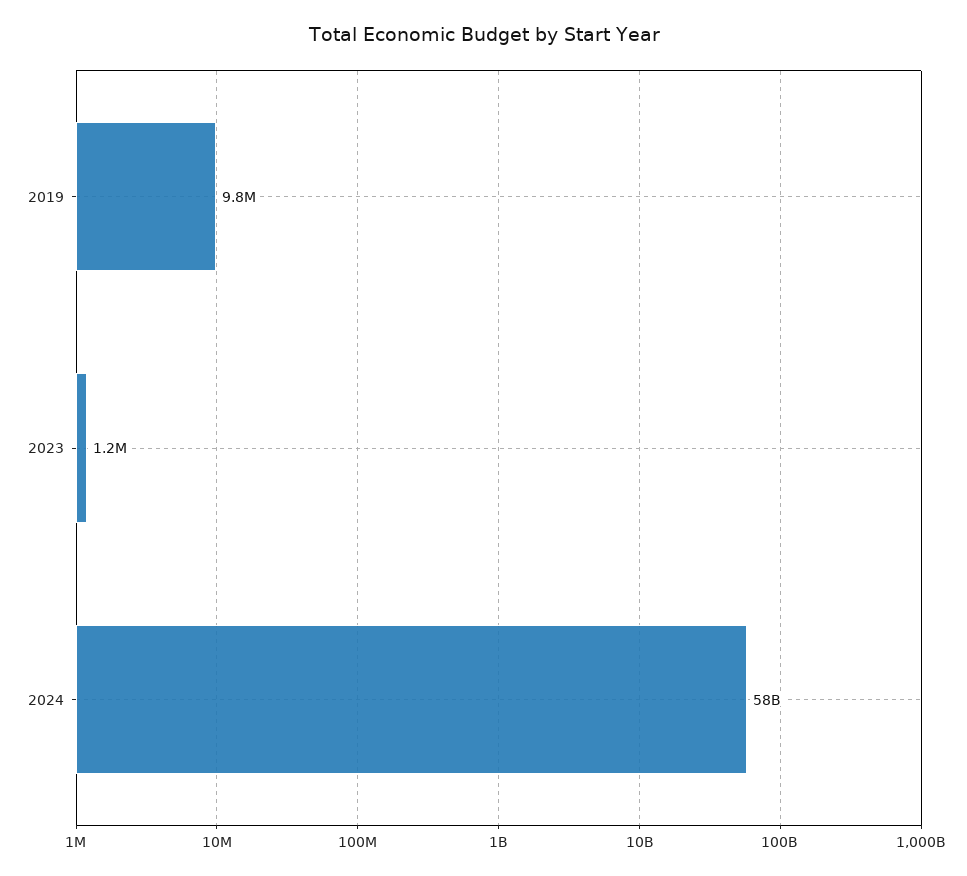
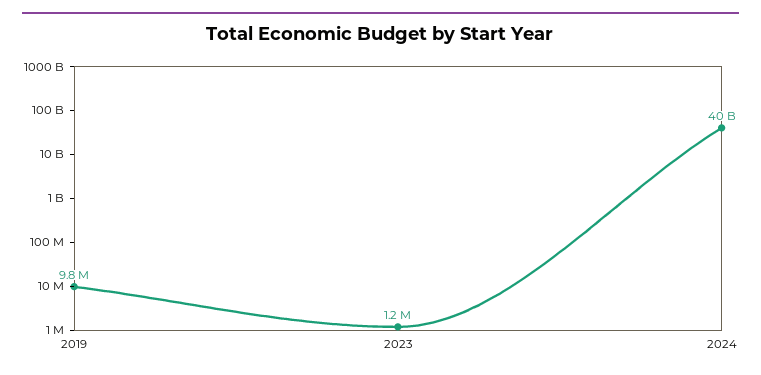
  {
    "2019": 9800000,
    "2023": 1200000,
-   "2024": 58000000000
+   "2024": 40000000000
  }

